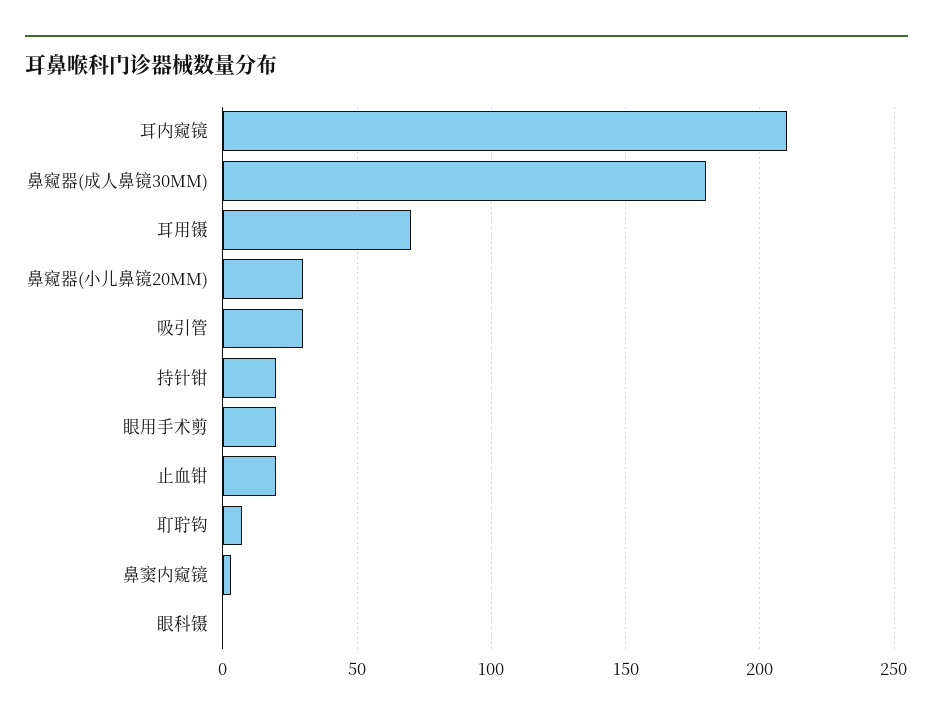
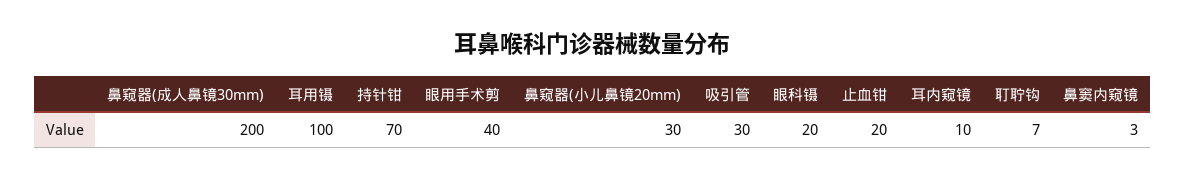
  {
-   "耳内窥镜": 210,
+   "耳内窥镜": 10,
-   "鼻窥器(成人鼻镜30MM)": 180,
+   "鼻窥器(成人鼻镜30MM)": 200,
-   "耳用镊": 70,
+   "耳用镊": 100,
    "鼻窥器(小儿鼻镜20MM)": 30,
    "吸引管": 30,
-   "持针钳": 20,
+   "持针钳": 70,
-   "眼用手术剪": 20,
+   "眼用手术剪": 40,
    "止血钳": 20,
    "耵聍钩": 7,
    "鼻窦内窥镜": 3,
-   "眼科镊": 0
+   "眼科镊": 20
  }

